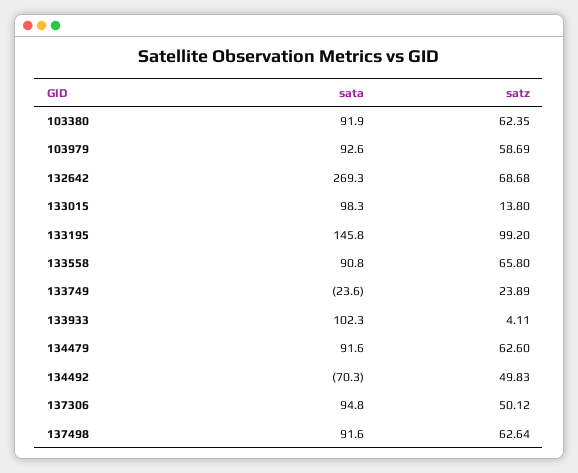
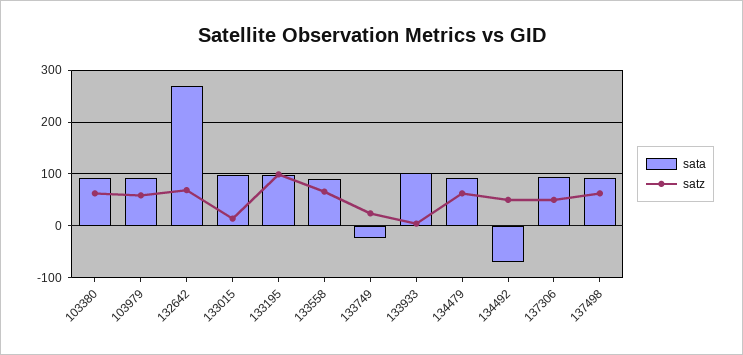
  {
    "sata": {
      "103380": 91.9,
      "103979": 92.6,
      "132642": 269.3,
      "133015": 98.3,
-     "133195": 145.8,
+     "133195": 100,
      "133558": 90.8,
      "133749": -23.6,
      "133933": 102.3,
      "134479": 91.6,
      "134492": -70.3,
      "137306": 94.8,
      "137498": 91.6
    },
    "satz": {
      "103380": 62.35,
      "103979": 58.69,
      "132642": 68.68,
      "133015": 13.8,
      "133195": 99.2,
      "133558": 65.8,
      "133749": 23.89,
      "133933": 4.11,
      "134479": 62.6,
      "134492": 49.83,
      "137306": 50.12,
      "137498": 62.64
    }
  }

